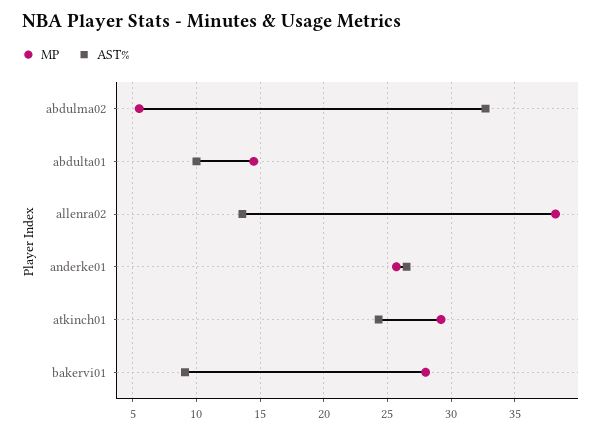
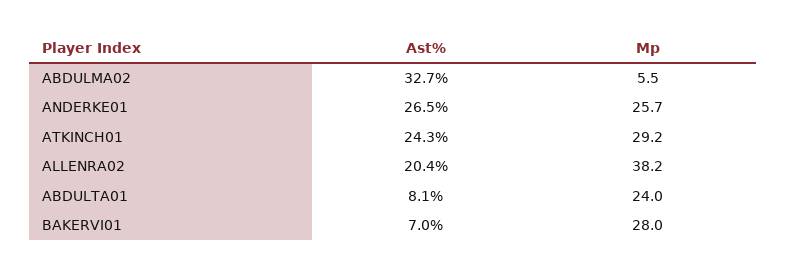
  {
    "MP": {
      "abdulma02": 5.5,
-     "abdulta01": 14.5,
+     "abdulta01": 24,
      "allenra02": 38.2,
      "anderke01": 25.7,
      "atkinch01": 29.2,
      "bakervi01": 28
    },
    "AST%": {
      "abdulma02": 32.7,
-     "abdulta01": 10,
+     "abdulta01": 8.1,
-     "allenra02": 13.5,
+     "allenra02": 20.4,
      "anderke01": 26.5,
      "atkinch01": 24.3,
-     "bakervi01": 9
+     "bakervi01": 7
    }
  }

